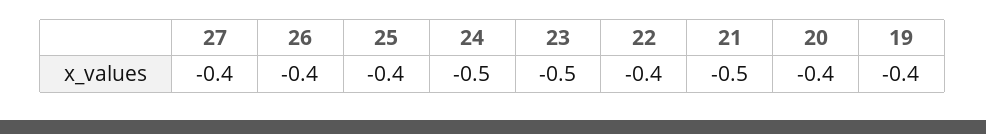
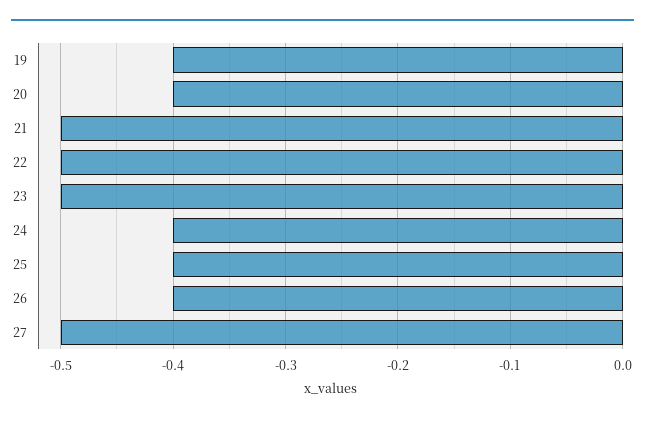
  {
-   "27": -0.4,
+   "27": -0.5,
    "26": -0.4,
    "25": -0.4,
-   "24": -0.5,
+   "24": -0.4,
    "23": -0.5,
-   "22": -0.4,
+   "22": -0.5,
    "21": -0.5,
    "20": -0.4,
    "19": -0.4
  }

